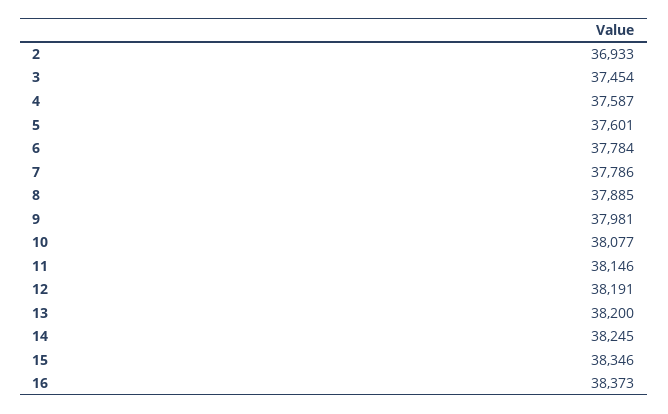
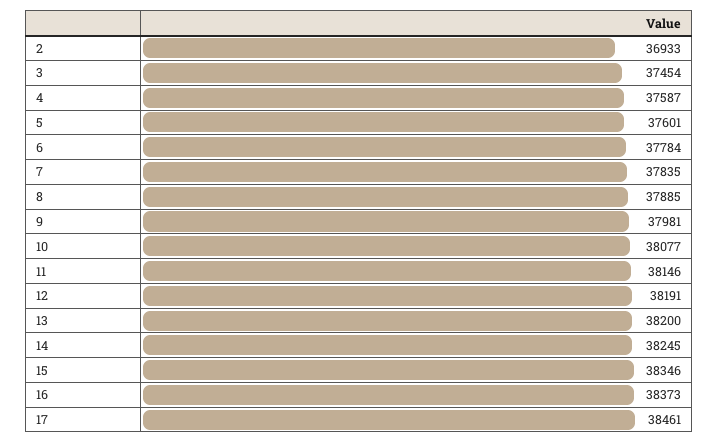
  {
    "2": 36933,
    "3": 37454,
    "4": 37587,
    "5": 37601,
    "6": 37784,
-   "7": 37786,
+   "7": 37835,
    "8": 37885,
    "9": 37981,
    "10": 38077,
    "11": 38146,
    "12": 38191,
    "13": 38200,
    "14": 38245,
    "15": 38346,
-   "16": 38373
+   "16": 38373,
+   "17": 38461
  }

